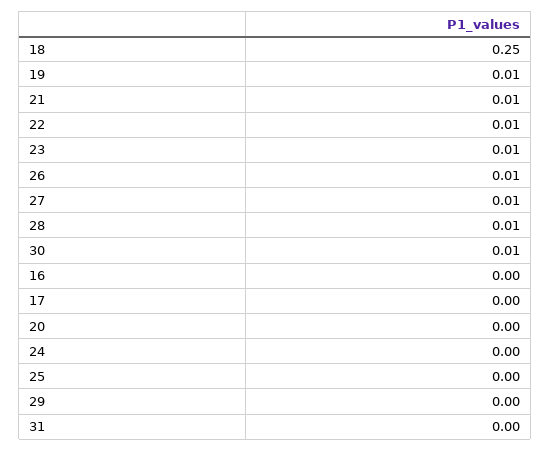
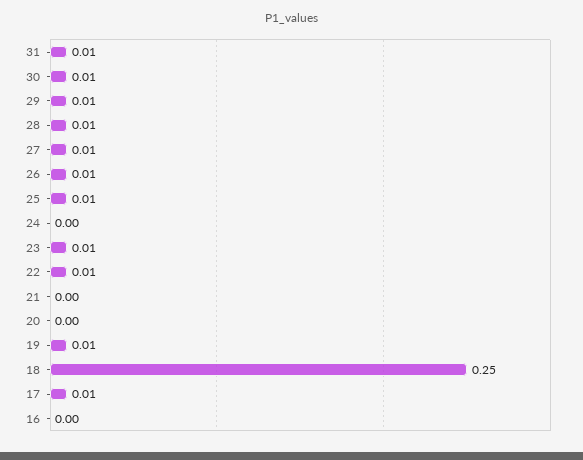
  {
    "18": 0.25,
    "19": 0.01,
-   "21": 0.01,
+   "21": 0,
    "22": 0.01,
    "23": 0.01,
    "26": 0.01,
    "27": 0.01,
    "28": 0.01,
    "30": 0.01,
    "16": 0,
-   "17": 0,
+   "17": 0.01,
    "20": 0,
    "24": 0,
-   "25": 0,
+   "25": 0.01,
-   "29": 0,
+   "29": 0.01,
-   "31": 0
+   "31": 0.01
  }

